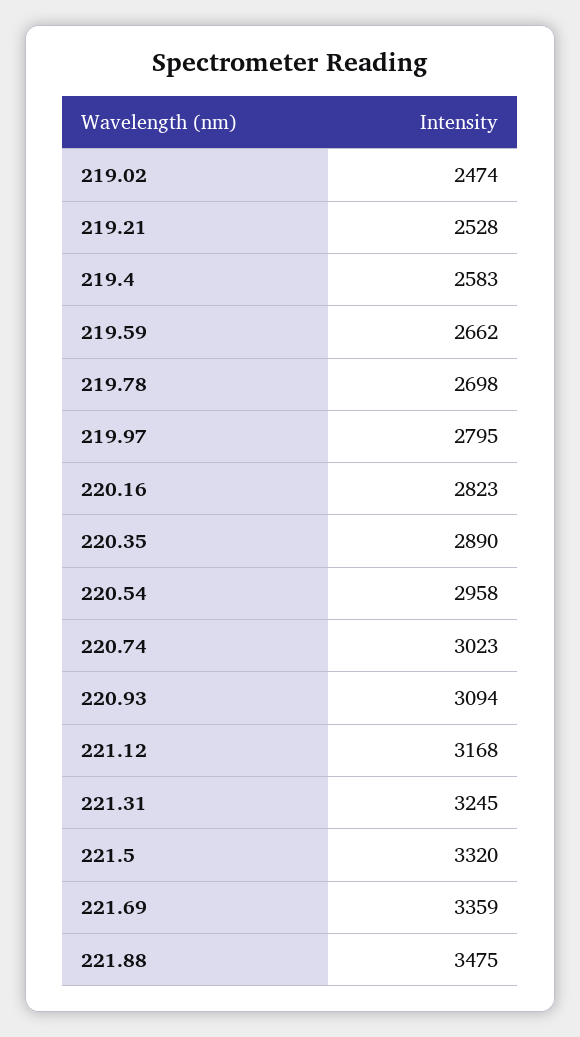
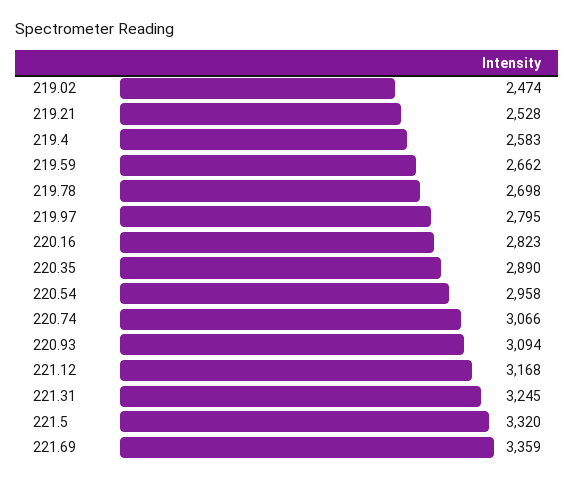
  {
    "219.02": 2474,
    "219.21": 2528,
    "219.4": 2583,
    "219.59": 2662,
    "219.78": 2698,
    "219.97": 2795,
    "220.16": 2823,
    "220.35": 2890,
    "220.54": 2958,
-   "220.74": 3023,
+   "220.74": 3066,
    "220.93": 3094,
    "221.12": 3168,
    "221.31": 3245,
    "221.5": 3320,
-   "221.69": 3359,
+   "221.69": 3359
-   "221.88": 3475
  }

